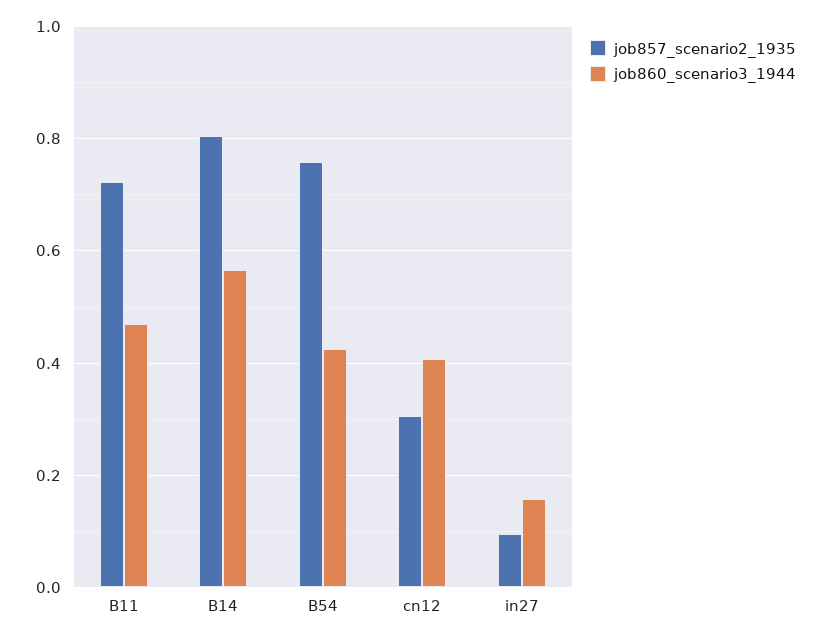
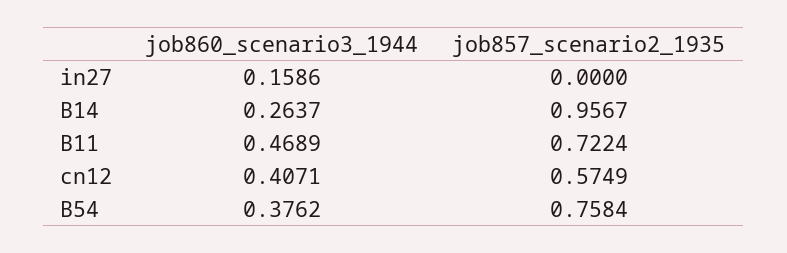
  {
    "job857_scenario2_1935": {
      "B11": 0.7224,
-     "B14": 0.8,
+     "B14": 0.9567,
      "B54": 0.7584,
-     "cn12": 0.3,
+     "cn12": 0.5749,
-     "in27": 0.1
+     "in27": 0
    },
    "job860_scenario3_1944": {
      "B11": 0.4689,
-     "B14": 0.56,
+     "B14": 0.2637,
-     "B54": 0.42,
+     "B54": 0.3762,
      "cn12": 0.4071,
      "in27": 0.1586
    }
  }

